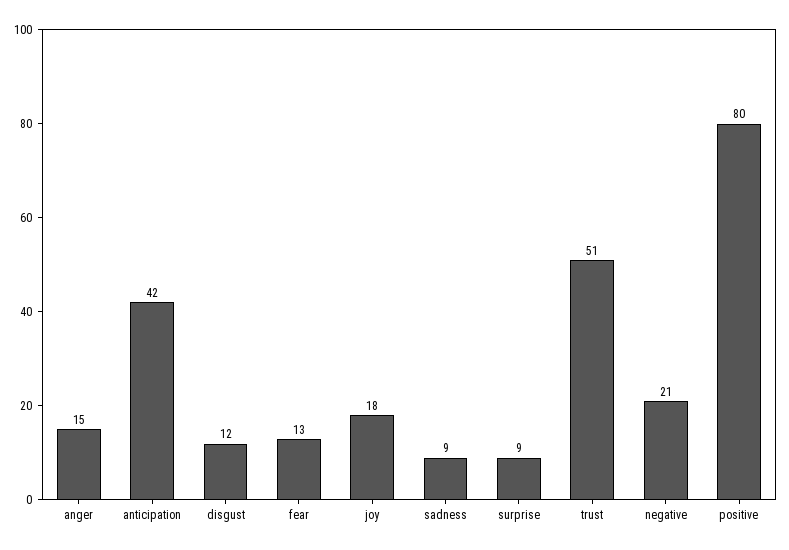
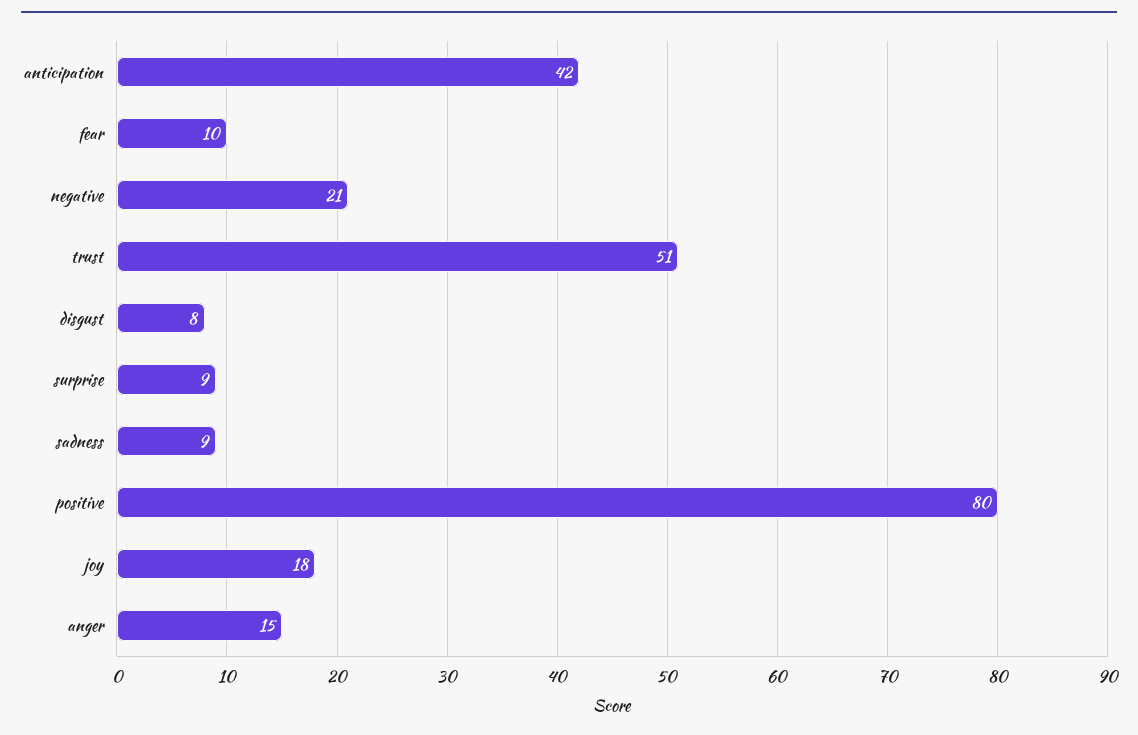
  {
    "anger": 15,
    "anticipation": 42,
-   "disgust": 12,
+   "disgust": 8,
-   "fear": 13,
+   "fear": 10,
    "joy": 18,
    "sadness": 9,
    "surprise": 9,
    "trust": 51,
    "negative": 21,
    "positive": 80
  }

